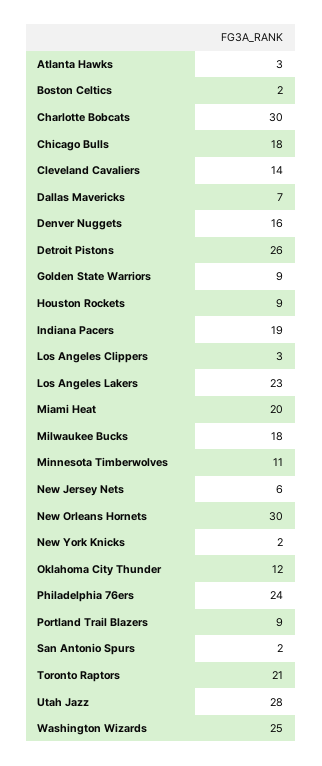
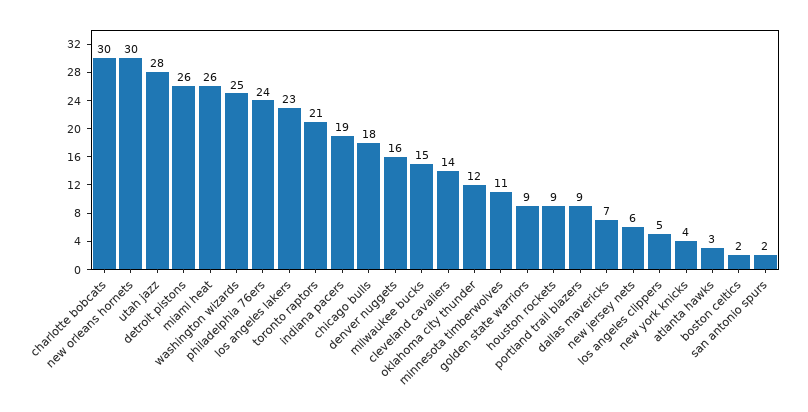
  {
    "Atlanta Hawks": 3,
    "Boston Celtics": 2,
    "Charlotte Bobcats": 30,
    "Chicago Bulls": 18,
    "Cleveland Cavaliers": 14,
    "Dallas Mavericks": 7,
    "Denver Nuggets": 16,
    "Detroit Pistons": 26,
    "Golden State Warriors": 9,
    "Houston Rockets": 9,
    "Indiana Pacers": 19,
-   "Los Angeles Clippers": 3,
+   "Los Angeles Clippers": 5,
    "Los Angeles Lakers": 23,
-   "Miami Heat": 20,
+   "Miami Heat": 26,
-   "Milwaukee Bucks": 18,
+   "Milwaukee Bucks": 15,
    "Minnesota Timberwolves": 11,
    "New Jersey Nets": 6,
    "New Orleans Hornets": 30,
-   "New York Knicks": 2,
+   "New York Knicks": 4,
    "Oklahoma City Thunder": 12,
    "Philadelphia 76ers": 24,
    "Portland Trail Blazers": 9,
    "San Antonio Spurs": 2,
    "Toronto Raptors": 21,
    "Utah Jazz": 28,
    "Washington Wizards": 25
  }

